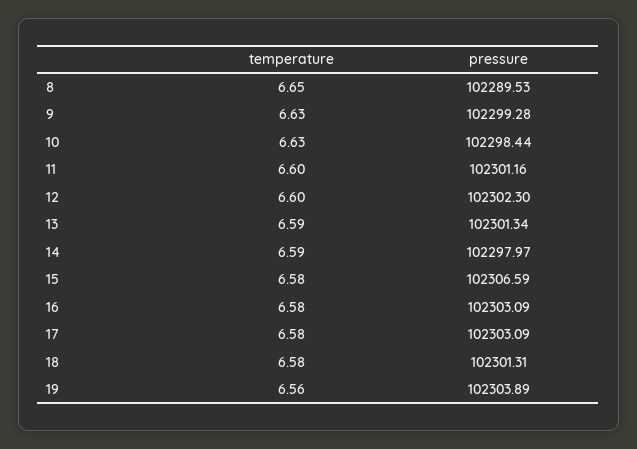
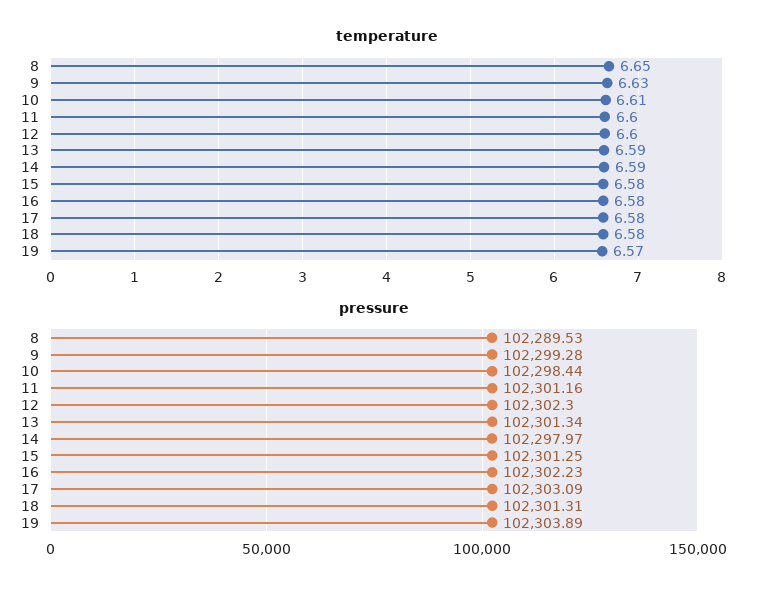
  {
    "temperature": {
      "8": 6.65,
      "9": 6.63,
-     "10": 6.63,
+     "10": 6.61,
      "11": 6.6,
      "12": 6.6,
      "13": 6.59,
      "14": 6.59,
      "15": 6.58,
      "16": 6.58,
      "17": 6.58,
      "18": 6.58,
-     "19": 6.56
+     "19": 6.57
    },
    "pressure": {
      "8": 102289.53,
      "9": 102299.28,
      "10": 102298.44,
      "11": 102301.16,
      "12": 102302.3,
      "13": 102301.34,
      "14": 102297.97,
-     "15": 102306.59,
+     "15": 102301.25,
-     "16": 102303.09,
+     "16": 102302.23,
      "17": 102303.09,
      "18": 102301.31,
      "19": 102303.89
    }
  }

